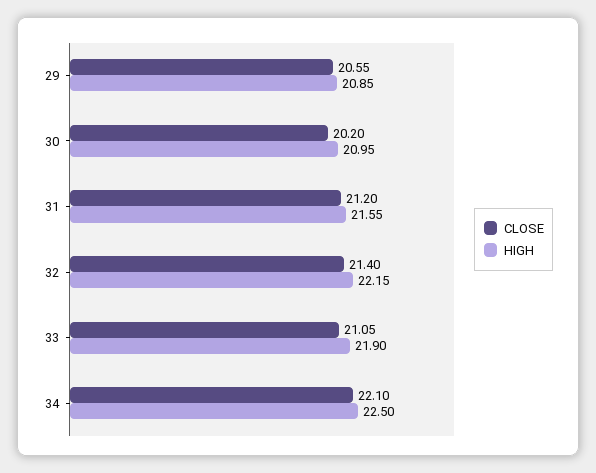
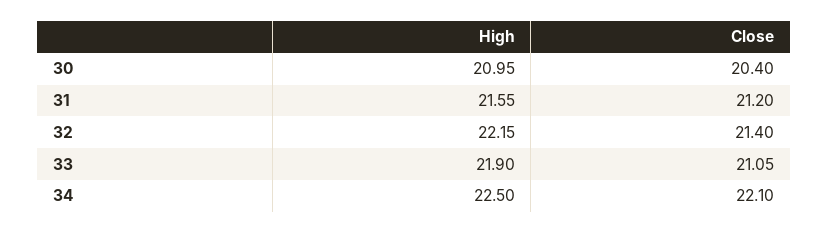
  {
    "CLOSE": {
-     "29": 20.55,
-     "30": 20.2,
+     "30": 20.4,
      "31": 21.2,
      "32": 21.4,
      "33": 21.05,
      "34": 22.1
    },
    "HIGH": {
-     "29": 20.85,
      "30": 20.95,
      "31": 21.55,
      "32": 22.15,
      "33": 21.9,
      "34": 22.5
    }
  }

